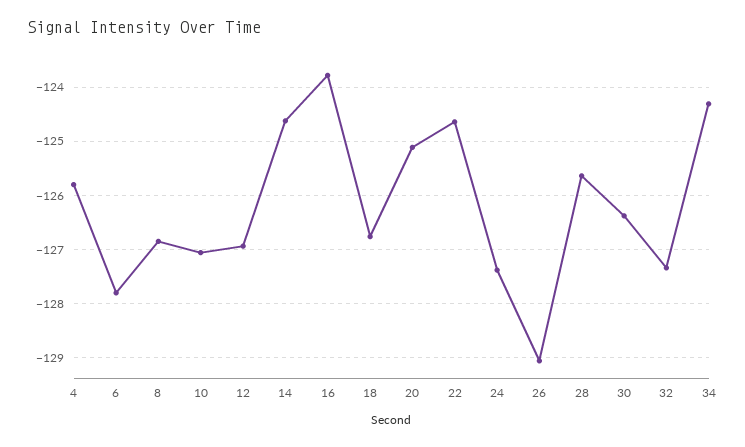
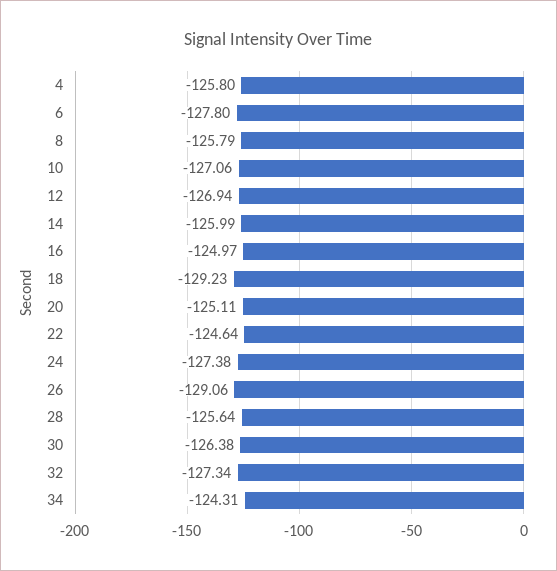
  {
    "4": -125.8,
    "6": -127.8,
-   "8": -126.8,
+   "8": -125.79,
    "10": -127.06,
    "12": -126.94,
-   "14": -124.6,
+   "14": -125.99,
-   "16": -123.8,
+   "16": -124.97,
-   "18": -126.8,
+   "18": -129.23,
    "20": -125.11,
    "22": -124.64,
    "24": -127.38,
    "26": -129.06,
    "28": -125.64,
    "30": -126.38,
    "32": -127.34,
    "34": -124.31
  }

